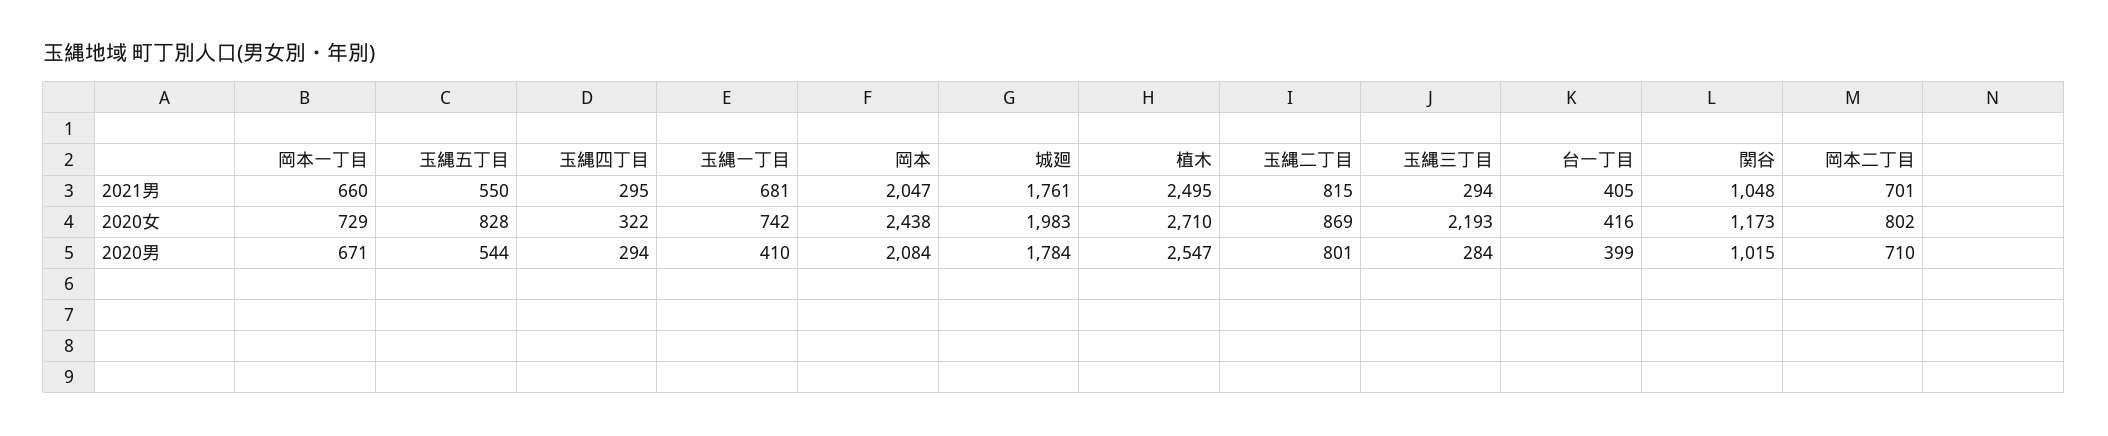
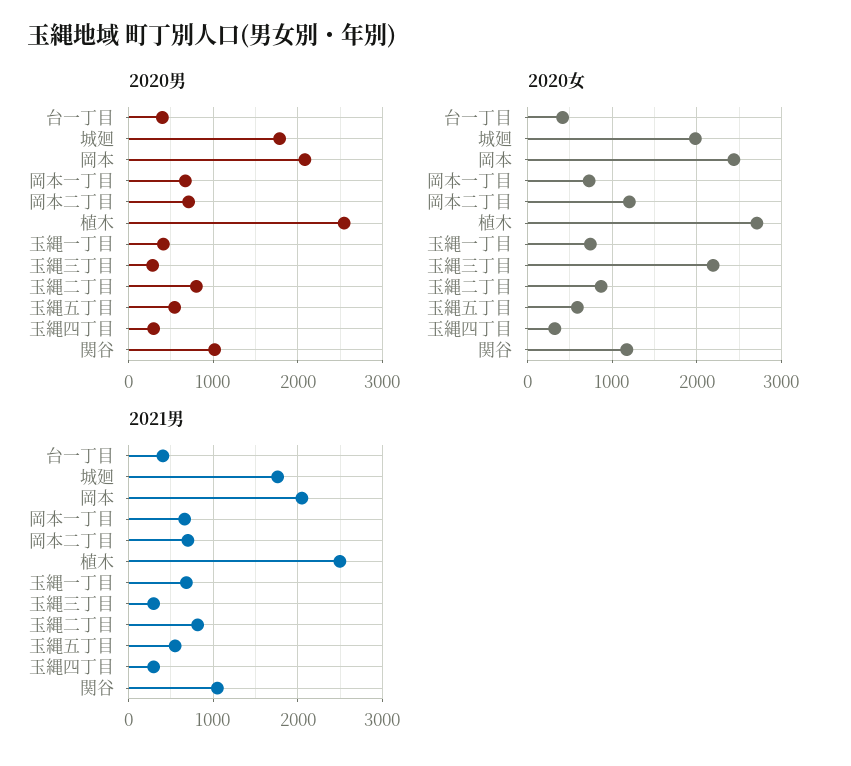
  {
    "2021男": {
      "岡本一丁目": 660,
      "玉縄五丁目": 550,
      "玉縄四丁目": 295,
      "玉縄一丁目": 681,
      "岡本": 2047,
      "城廻": 1761,
      "植木": 2495,
      "玉縄二丁目": 815,
      "玉縄三丁目": 294,
      "台一丁目": 405,
      "関谷": 1048,
      "岡本二丁目": 701
    },
    "2020女": {
      "岡本一丁目": 729,
-     "玉縄五丁目": 828,
+     "玉縄五丁目": 600,
      "玉縄四丁目": 322,
      "玉縄一丁目": 742,
      "岡本": 2438,
      "城廻": 1983,
      "植木": 2710,
      "玉縄二丁目": 869,
      "玉縄三丁目": 2193,
      "台一丁目": 416,
      "関谷": 1173,
-     "岡本二丁目": 802
+     "岡本二丁目": 1200
    },
    "2020男": {
      "岡本一丁目": 671,
      "玉縄五丁目": 544,
      "玉縄四丁目": 294,
      "玉縄一丁目": 410,
      "岡本": 2084,
      "城廻": 1784,
      "植木": 2547,
      "玉縄二丁目": 801,
      "玉縄三丁目": 284,
      "台一丁目": 399,
      "関谷": 1015,
      "岡本二丁目": 710
    }
  }

